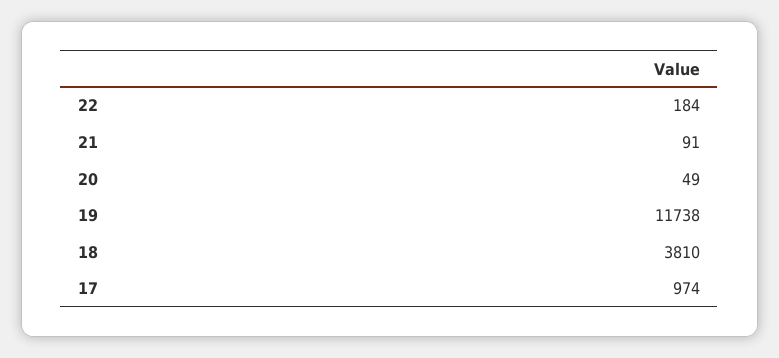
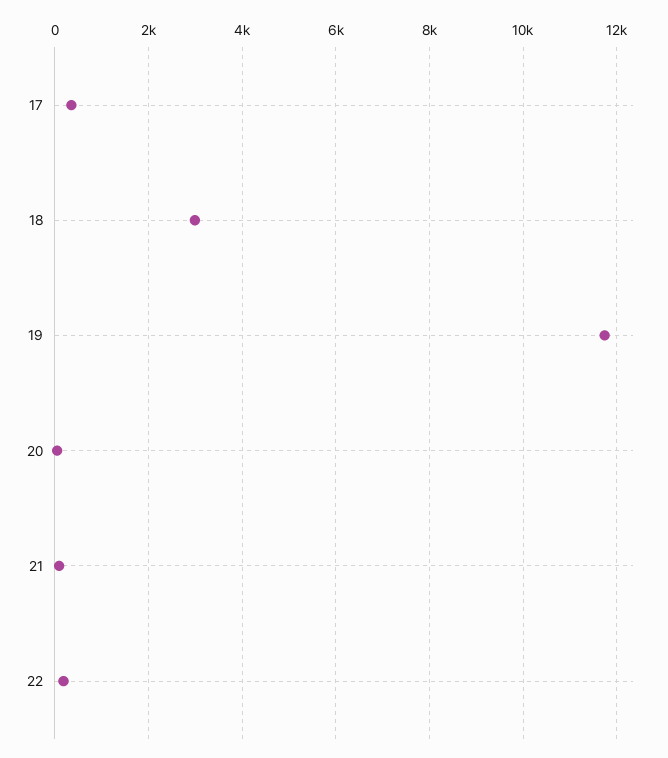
  {
    "22": 184,
    "21": 91,
    "20": 49,
    "19": 11738,
-   "18": 3810,
+   "18": 3000,
-   "17": 974
+   "17": 400
  }

